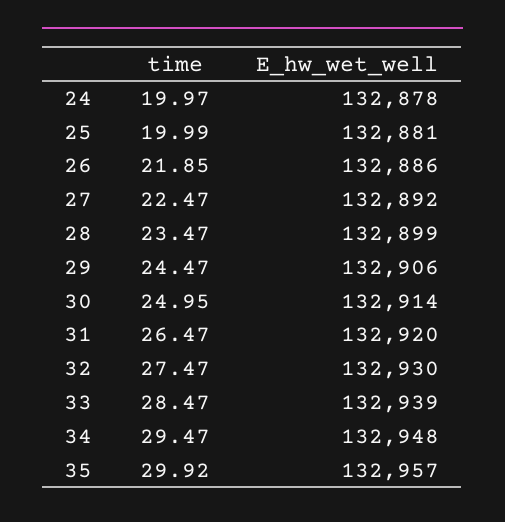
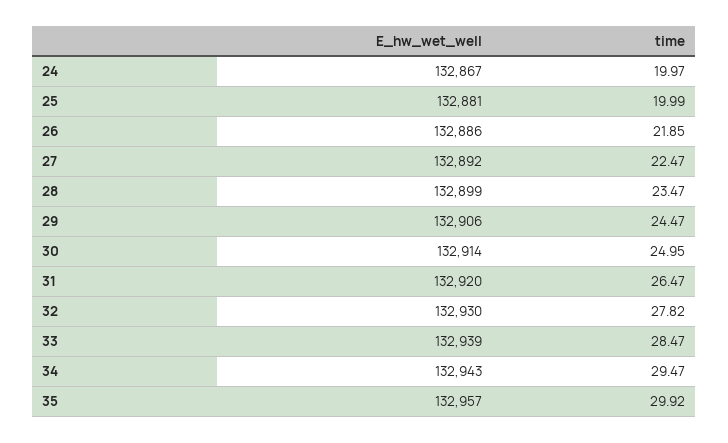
  {
    "time": {
      "24": 19.97,
      "25": 19.99,
      "26": 21.85,
      "27": 22.47,
      "28": 23.47,
      "29": 24.47,
      "30": 24.95,
      "31": 26.47,
-     "32": 27.47,
+     "32": 27.82,
      "33": 28.47,
      "34": 29.47,
      "35": 29.92
    },
    "E_hw_wet_well": {
-     "24": 132878,
+     "24": 132867,
      "25": 132881,
      "26": 132886,
      "27": 132892,
      "28": 132899,
      "29": 132906,
      "30": 132914,
      "31": 132920,
      "32": 132930,
      "33": 132939,
-     "34": 132948,
+     "34": 132943,
      "35": 132957
    }
  }

